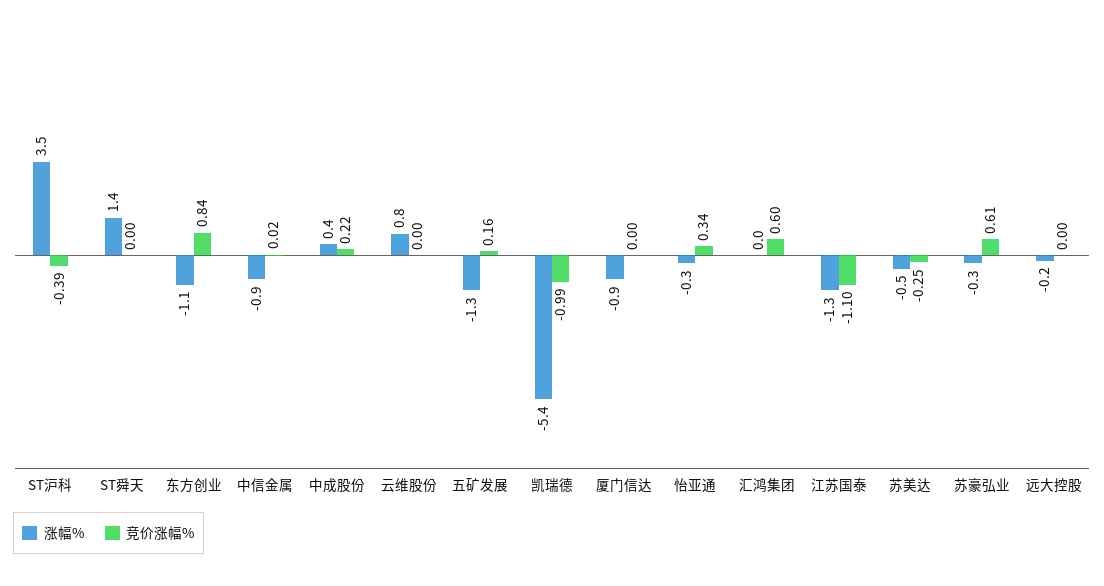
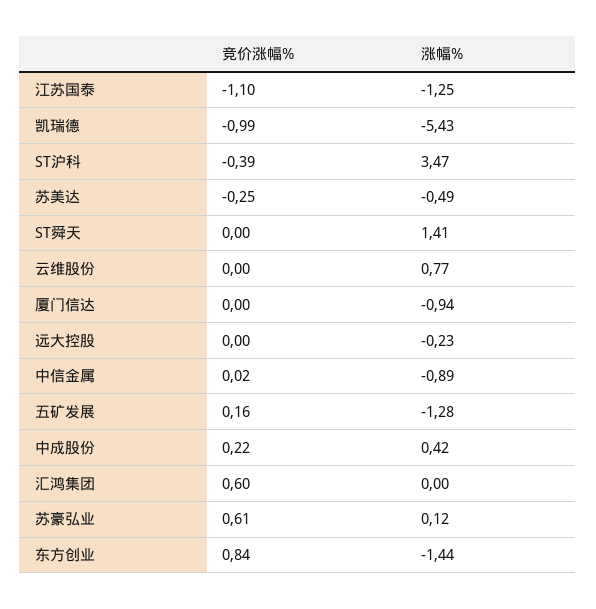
  {
    "涨幅%": {
      "ST沪科": 3.47,
      "ST舜天": 1.41,
-     "东方创业": -1.1,
+     "东方创业": -1.44,
      "中信金属": -0.89,
      "中成股份": 0.42,
      "云维股份": 0.77,
      "五矿发展": -1.28,
      "凯瑞德": -5.43,
      "厦门信达": -0.94,
-     "怡亚通": -0.3,
      "汇鸿集团": 0,
      "江苏国泰": -1.25,
      "苏美达": -0.49,
-     "苏豪弘业": -0.3,
+     "苏豪弘业": 0.12,
      "远大控股": -0.23
    },
    "竞价涨幅%": {
      "ST沪科": -0.39,
      "ST舜天": 0,
      "东方创业": 0.84,
      "中信金属": 0.02,
      "中成股份": 0.22,
      "云维股份": 0,
      "五矿发展": 0.16,
      "凯瑞德": -0.99,
      "厦门信达": 0,
-     "怡亚通": 0.34,
      "汇鸿集团": 0.6,
      "江苏国泰": -1.1,
      "苏美达": -0.25,
      "苏豪弘业": 0.61,
      "远大控股": 0
    }
  }

